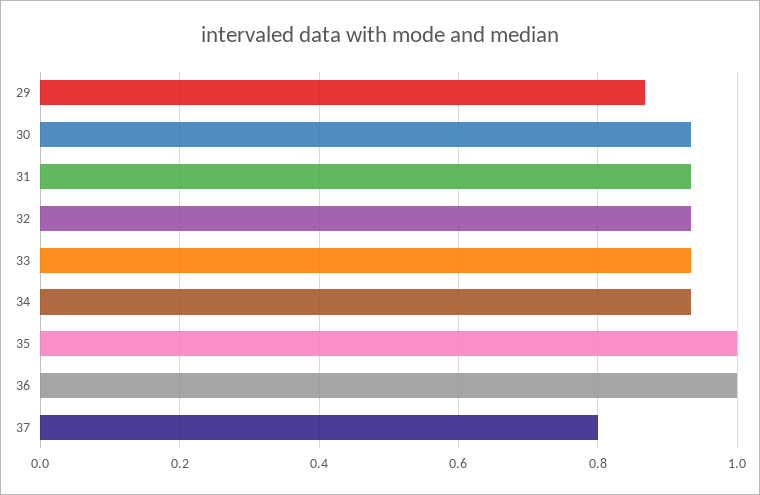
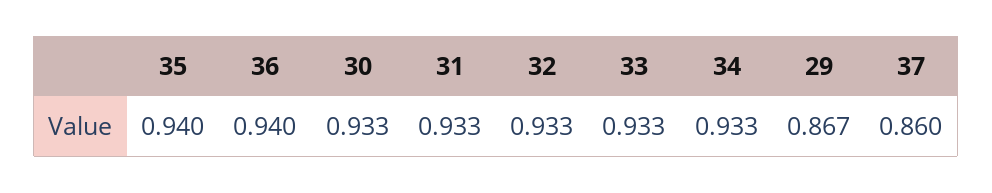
  {
    "29": 0.867,
    "30": 0.933,
    "31": 0.933,
    "32": 0.933,
    "33": 0.933,
    "34": 0.933,
-   "35": 1,
+   "35": 0.94,
-   "36": 1,
+   "36": 0.94,
-   "37": 0.8
+   "37": 0.86
  }

